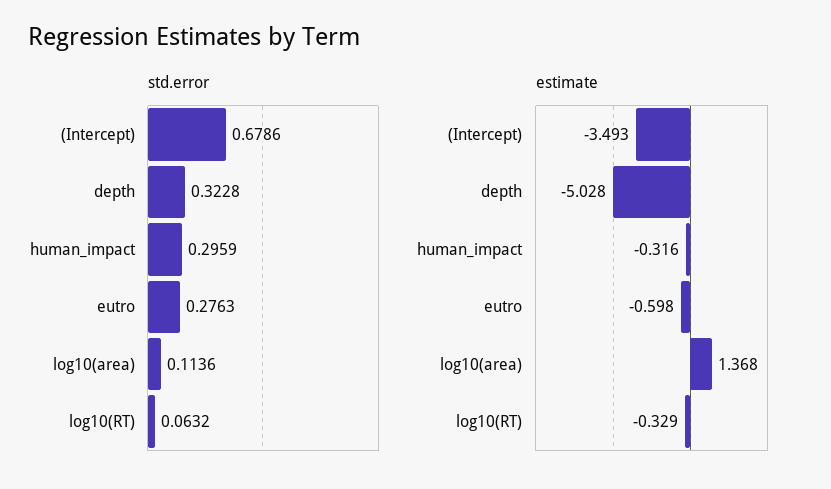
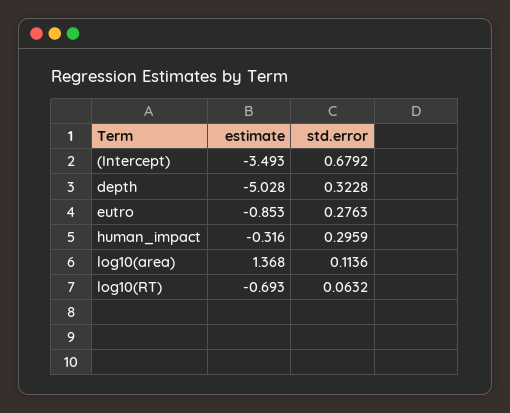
  {
    "std.error": {
-     "(Intercept)": 0.6786,
+     "(Intercept)": 0.6792,
      "depth": 0.3228,
      "human_impact": 0.2959,
      "eutro": 0.2763,
      "log10(area)": 0.1136,
      "log10(RT)": 0.0632
    },
    "estimate": {
      "(Intercept)": -3.493,
      "depth": -5.028,
      "human_impact": -0.316,
-     "eutro": -0.598,
+     "eutro": -0.853,
      "log10(area)": 1.368,
-     "log10(RT)": -0.329
+     "log10(RT)": -0.693
    }
  }

